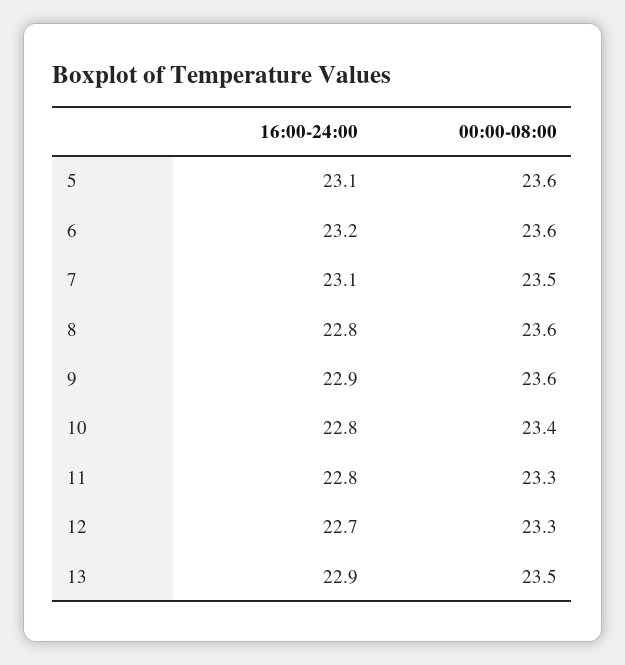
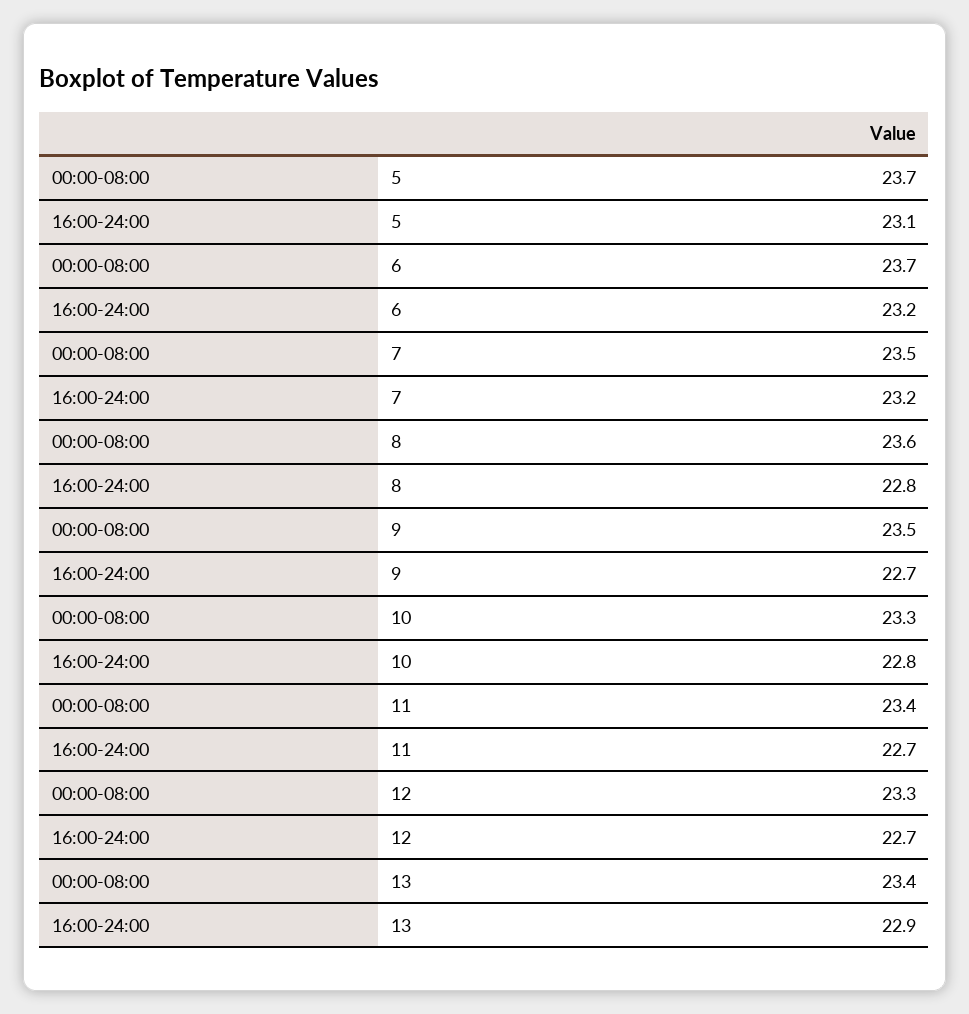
  {
    "16:00-24:00": {
      "5": 23.1,
      "6": 23.2,
-     "7": 23.1,
+     "7": 23.2,
      "8": 22.8,
-     "9": 22.9,
+     "9": 22.7,
      "10": 22.8,
-     "11": 22.8,
+     "11": 22.7,
      "12": 22.7,
      "13": 22.9
    },
    "00:00-08:00": {
-     "5": 23.6,
+     "5": 23.7,
-     "6": 23.6,
+     "6": 23.7,
      "7": 23.5,
      "8": 23.6,
-     "9": 23.6,
+     "9": 23.5,
-     "10": 23.4,
+     "10": 23.3,
-     "11": 23.3,
+     "11": 23.4,
      "12": 23.3,
-     "13": 23.5
+     "13": 23.4
    }
  }

